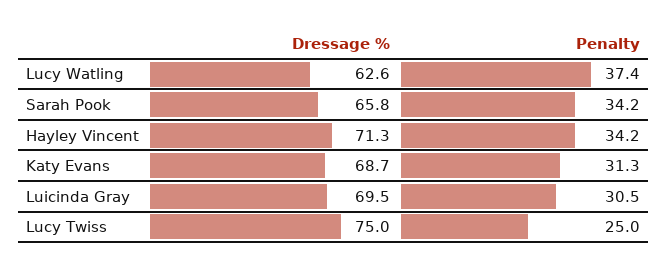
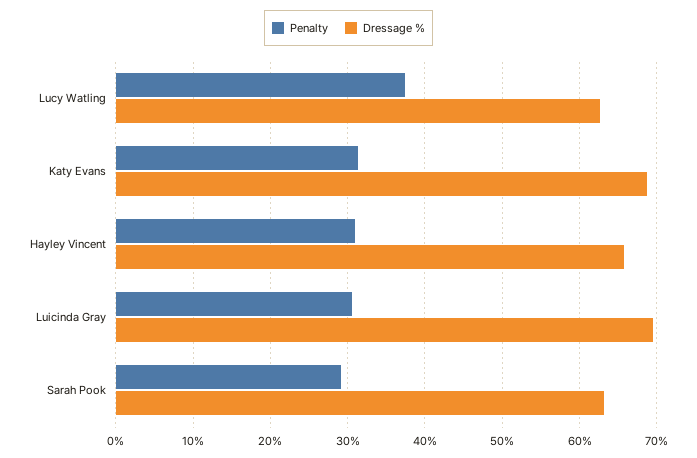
  {
    "Dressage %": {
      "Lucy Watling": 62.6,
-     "Sarah Pook": 65.8,
+     "Sarah Pook": 63,
-     "Hayley Vincent": 71.3,
+     "Hayley Vincent": 66,
      "Katy Evans": 68.7,
-     "Luicinda Gray": 69.5,
+     "Luicinda Gray": 69.5
-     "Lucy Twiss": 75
    },
    "Penalty": {
      "Lucy Watling": 37.4,
-     "Sarah Pook": 34.2,
+     "Sarah Pook": 29,
-     "Hayley Vincent": 34.2,
+     "Hayley Vincent": 31,
      "Katy Evans": 31.3,
-     "Luicinda Gray": 30.5,
+     "Luicinda Gray": 30.5
-     "Lucy Twiss": 25
    }
  }

